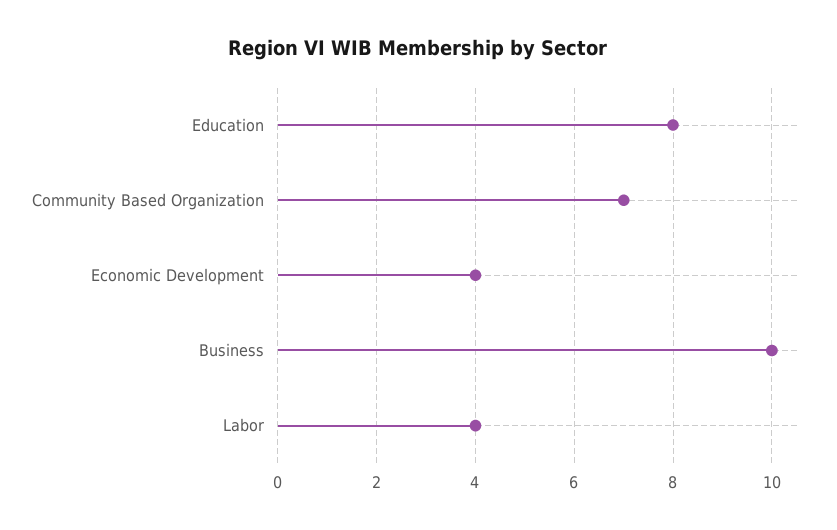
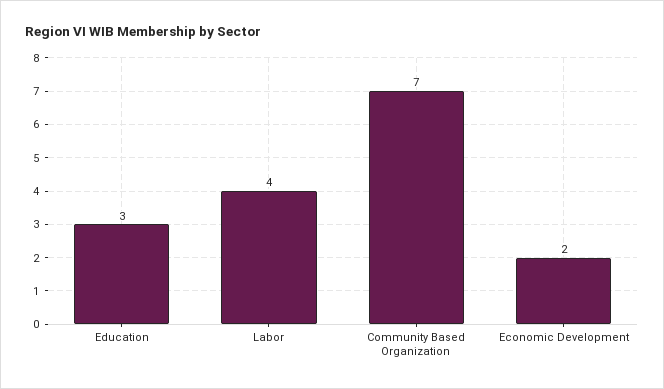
  {
-   "Education": 8,
+   "Education": 3,
    "Community Based Organization": 7,
-   "Economic Development": 4,
+   "Economic Development": 2,
-   "Business": 10,
    "Labor": 4
  }

